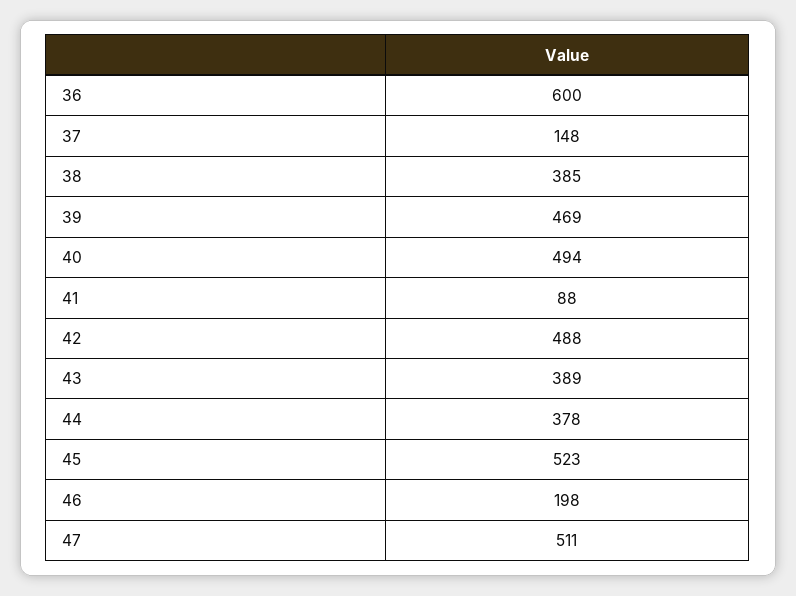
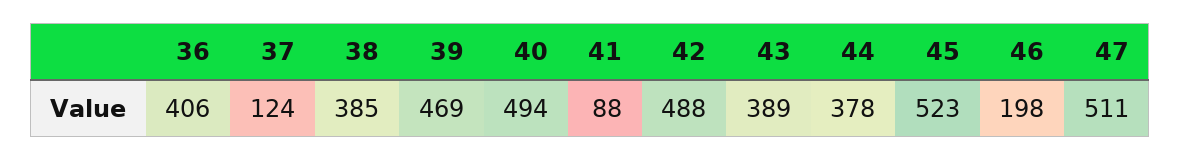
  {
-   "36": 600,
+   "36": 406,
-   "37": 148,
+   "37": 124,
    "38": 385,
    "39": 469,
    "40": 494,
    "41": 88,
    "42": 488,
    "43": 389,
    "44": 378,
    "45": 523,
    "46": 198,
    "47": 511
  }

